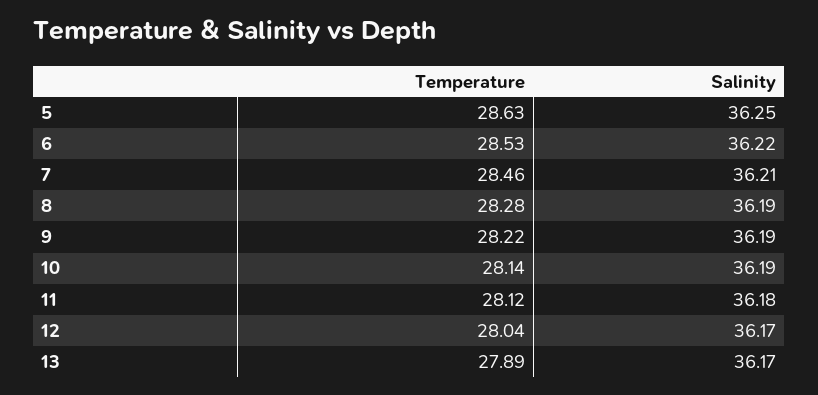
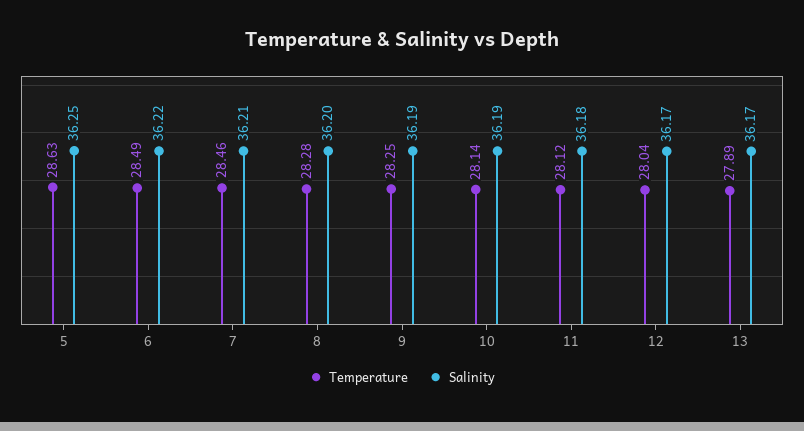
  {
    "Temperature": {
      "5": 28.63,
-     "6": 28.53,
+     "6": 28.49,
      "7": 28.46,
      "8": 28.28,
-     "9": 28.22,
+     "9": 28.25,
      "10": 28.14,
      "11": 28.12,
      "12": 28.04,
      "13": 27.89
    },
    "Salinity": {
      "5": 36.25,
      "6": 36.22,
      "7": 36.21,
-     "8": 36.19,
+     "8": 36.2,
      "9": 36.19,
      "10": 36.19,
      "11": 36.18,
      "12": 36.17,
      "13": 36.17
    }
  }

